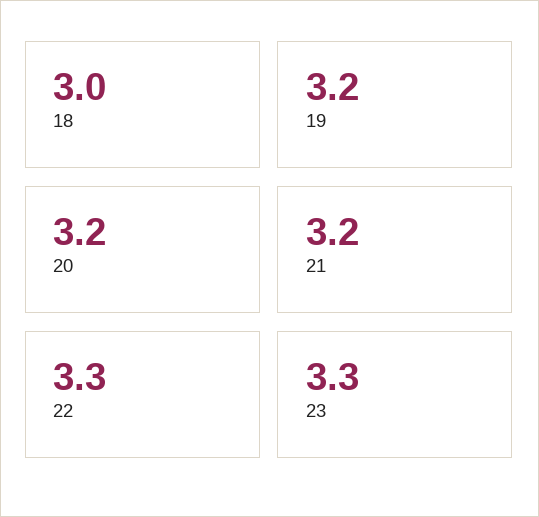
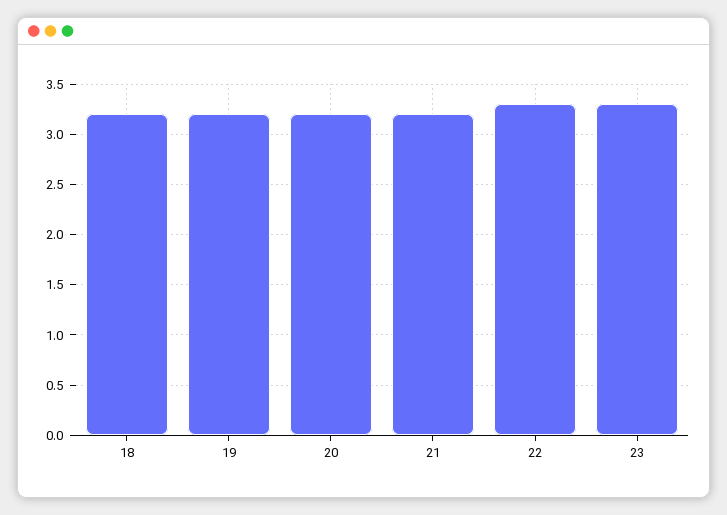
  {
-   "18": 3,
+   "18": 3.2,
    "19": 3.2,
    "20": 3.2,
    "21": 3.2,
    "22": 3.3,
    "23": 3.3
  }

